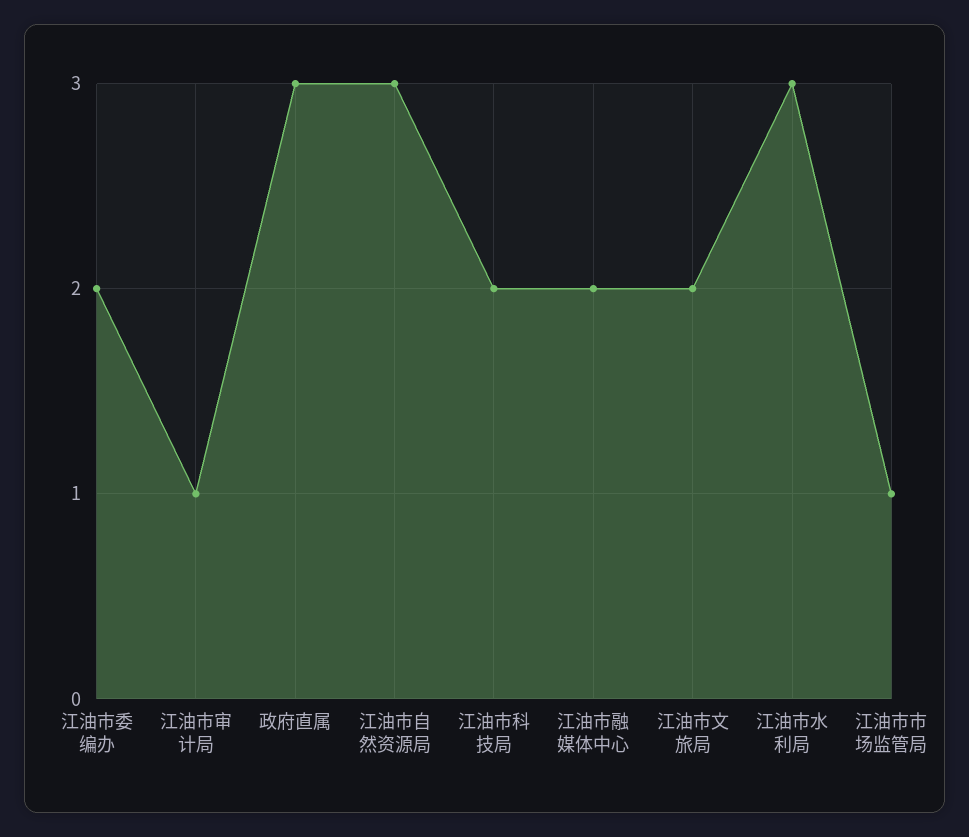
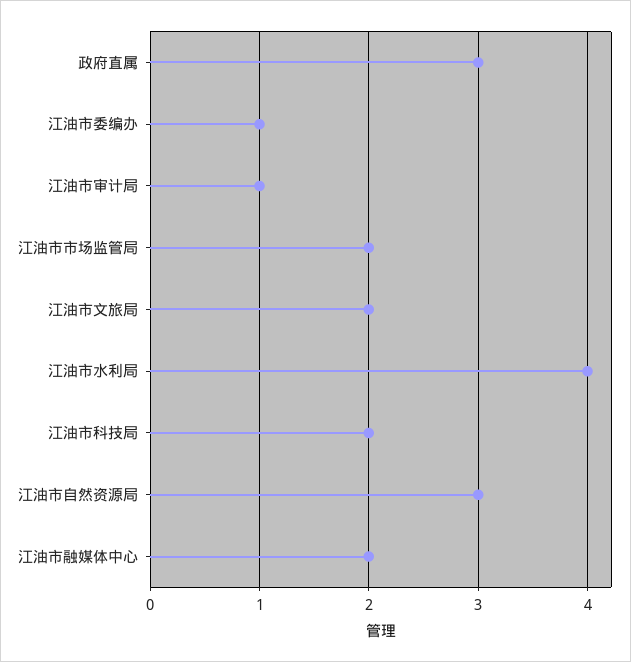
  {
-   "江油市委编办": 2,
+   "江油市委编办": 1,
    "江油市审计局": 1,
    "政府直属": 3,
    "江油市自然资源局": 3,
    "江油市科技局": 2,
    "江油市融媒体中心": 2,
    "江油市文旅局": 2,
-   "江油市水利局": 3,
+   "江油市水利局": 4,
-   "江油市市场监管局": 1
+   "江油市市场监管局": 2
  }

